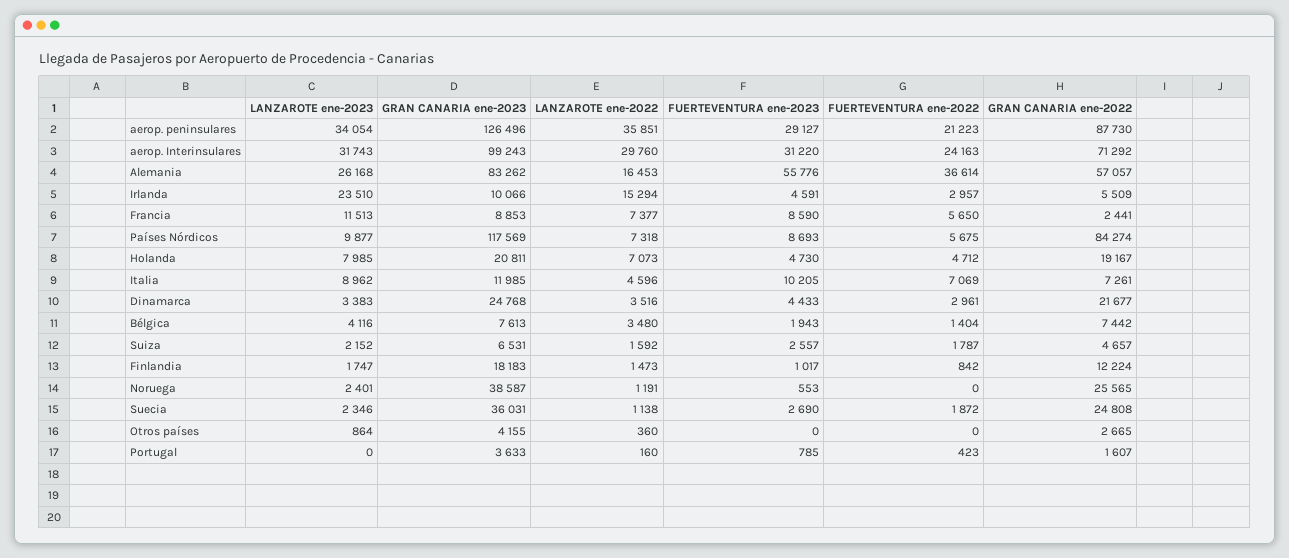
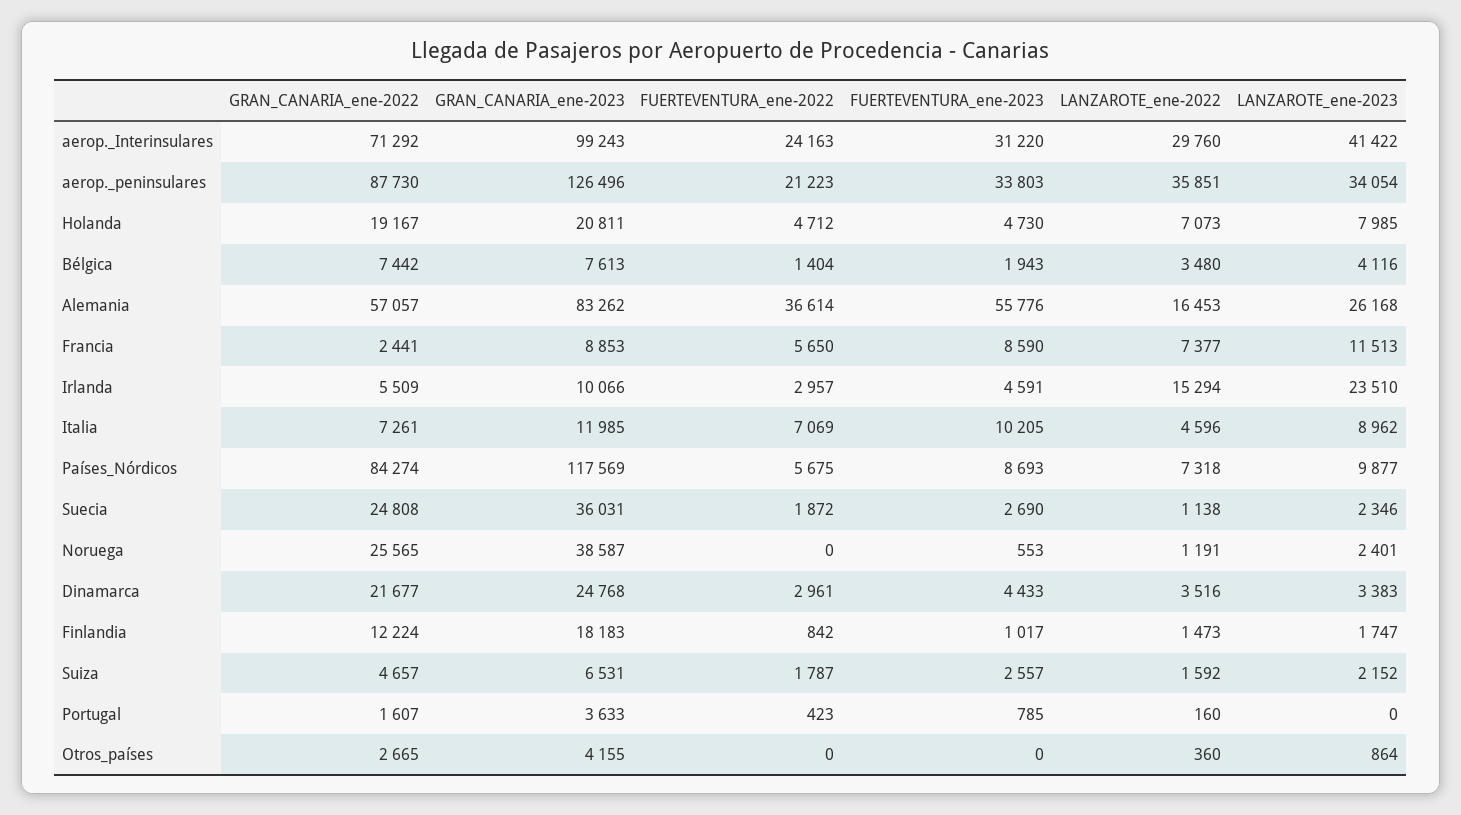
  {
    "LANZAROTE ene-2023": {
      "aerop. peninsulares": 34054,
-     "aerop. Interinsulares": 31743,
+     "aerop. Interinsulares": 41422,
      "Alemania": 26168,
      "Irlanda": 23510,
      "Francia": 11513,
      "Países Nórdicos": 9877,
      "Holanda": 7985,
      "Italia": 8962,
      "Dinamarca": 3383,
      "Bélgica": 4116,
      "Suiza": 2152,
      "Finlandia": 1747,
      "Noruega": 2401,
      "Suecia": 2346,
      "Otros países": 864,
      "Portugal": 0
    },
    "GRAN CANARIA ene-2023": {
      "aerop. peninsulares": 126496,
      "aerop. Interinsulares": 99243,
      "Alemania": 83262,
      "Irlanda": 10066,
      "Francia": 8853,
      "Países Nórdicos": 117569,
      "Holanda": 20811,
      "Italia": 11985,
      "Dinamarca": 24768,
      "Bélgica": 7613,
      "Suiza": 6531,
      "Finlandia": 18183,
      "Noruega": 38587,
      "Suecia": 36031,
      "Otros países": 4155,
      "Portugal": 3633
    },
    "LANZAROTE ene-2022": {
      "aerop. peninsulares": 35851,
      "aerop. Interinsulares": 29760,
      "Alemania": 16453,
      "Irlanda": 15294,
      "Francia": 7377,
      "Países Nórdicos": 7318,
      "Holanda": 7073,
      "Italia": 4596,
      "Dinamarca": 3516,
      "Bélgica": 3480,
      "Suiza": 1592,
      "Finlandia": 1473,
      "Noruega": 1191,
      "Suecia": 1138,
      "Otros países": 360,
      "Portugal": 160
    },
    "FUERTEVENTURA ene-2023": {
-     "aerop. peninsulares": 29127,
+     "aerop. peninsulares": 33803,
      "aerop. Interinsulares": 31220,
      "Alemania": 55776,
      "Irlanda": 4591,
      "Francia": 8590,
      "Países Nórdicos": 8693,
      "Holanda": 4730,
      "Italia": 10205,
      "Dinamarca": 4433,
      "Bélgica": 1943,
      "Suiza": 2557,
      "Finlandia": 1017,
      "Noruega": 553,
      "Suecia": 2690,
      "Otros países": 0,
      "Portugal": 785
    },
    "FUERTEVENTURA ene-2022": {
      "aerop. peninsulares": 21223,
      "aerop. Interinsulares": 24163,
      "Alemania": 36614,
      "Irlanda": 2957,
      "Francia": 5650,
      "Países Nórdicos": 5675,
      "Holanda": 4712,
      "Italia": 7069,
      "Dinamarca": 2961,
      "Bélgica": 1404,
      "Suiza": 1787,
      "Finlandia": 842,
      "Noruega": 0,
      "Suecia": 1872,
      "Otros países": 0,
      "Portugal": 423
    },
    "GRAN CANARIA ene-2022": {
      "aerop. peninsulares": 87730,
      "aerop. Interinsulares": 71292,
      "Alemania": 57057,
      "Irlanda": 5509,
      "Francia": 2441,
      "Países Nórdicos": 84274,
      "Holanda": 19167,
      "Italia": 7261,
      "Dinamarca": 21677,
      "Bélgica": 7442,
      "Suiza": 4657,
      "Finlandia": 12224,
      "Noruega": 25565,
      "Suecia": 24808,
      "Otros países": 2665,
      "Portugal": 1607
    }
  }

